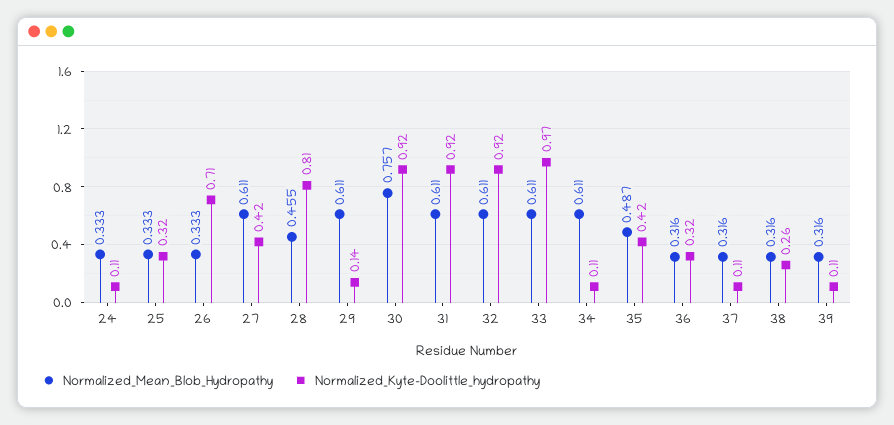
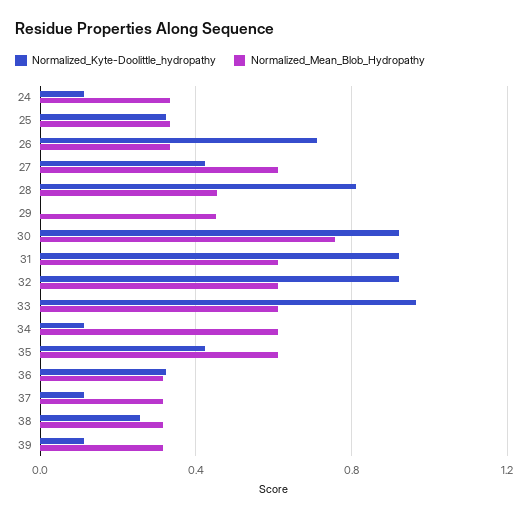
  {
    "Normalized_Mean_Blob_Hydropathy": {
      "24": 0.333,
      "25": 0.333,
      "26": 0.333,
      "27": 0.611,
      "28": 0.455,
-     "29": 0.611,
+     "29": 0.45,
      "30": 0.757,
      "31": 0.611,
      "32": 0.611,
      "33": 0.611,
      "34": 0.611,
-     "35": 0.487,
+     "35": 0.6,
      "36": 0.316,
      "37": 0.316,
      "38": 0.316,
      "39": 0.316
    },
    "Normalized_Kyte-Doolittle_hydropathy": {
      "24": 0.11,
      "25": 0.32,
      "26": 0.71,
      "27": 0.42,
      "28": 0.81,
-     "29": 0.14,
+     "29": 0,
      "30": 0.92,
      "31": 0.92,
      "32": 0.92,
      "33": 0.97,
      "34": 0.11,
      "35": 0.42,
      "36": 0.32,
      "37": 0.11,
      "38": 0.26,
      "39": 0.11
    }
  }

